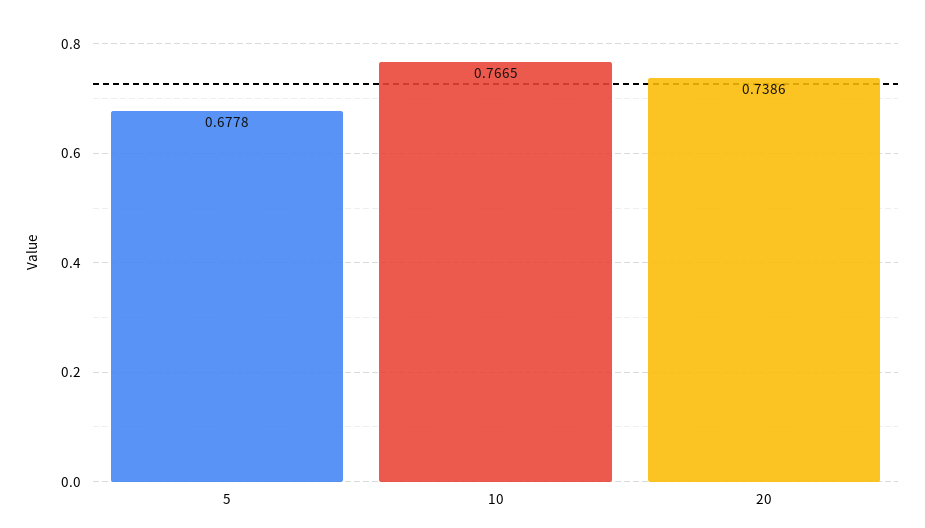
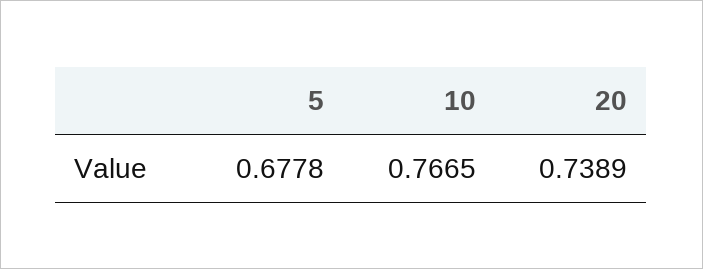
  {
    "5": 0.6778,
    "10": 0.7665,
-   "20": 0.7386
+   "20": 0.7389
  }

